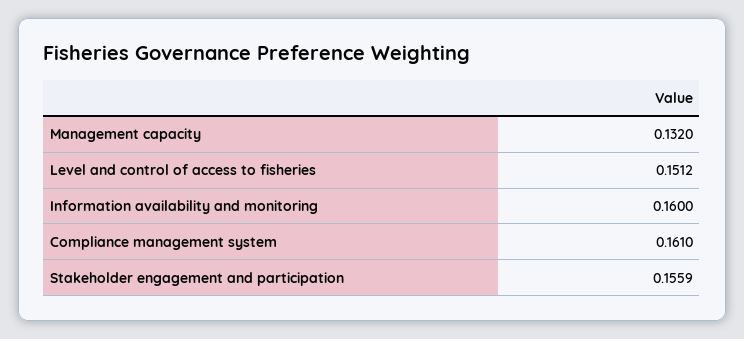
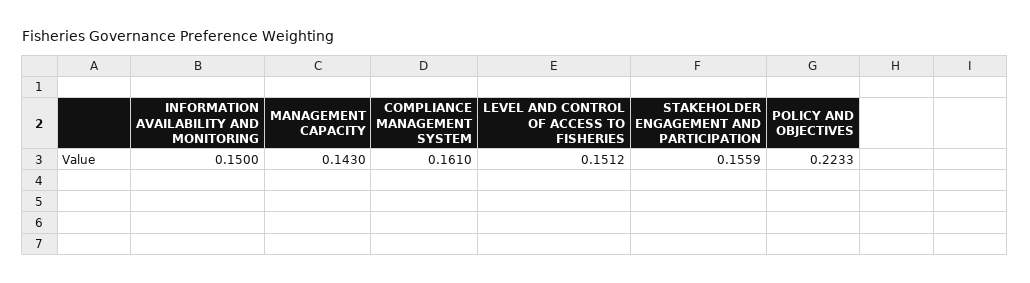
  {
-   "Management capacity": 0.132,
+   "Management capacity": 0.143,
    "Level and control of access to fisheries": 0.1512,
-   "Information availability and monitoring": 0.16,
+   "Information availability and monitoring": 0.15,
    "Compliance management system": 0.161,
-   "Stakeholder engagement and participation": 0.1559
+   "Stakeholder engagement and participation": 0.1559,
+   "POLICY AND OBJECTIVES": 0.2233
  }

